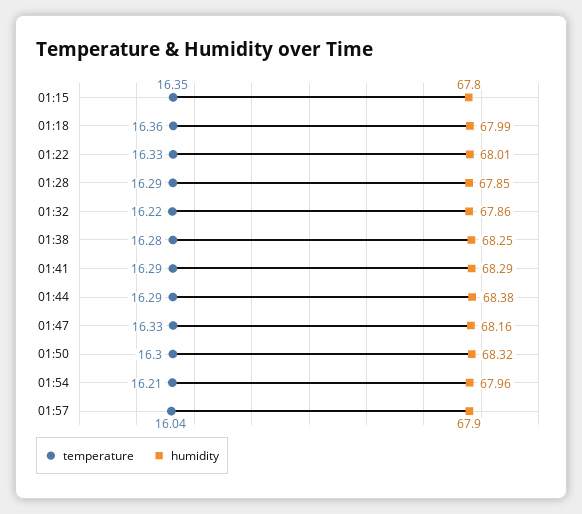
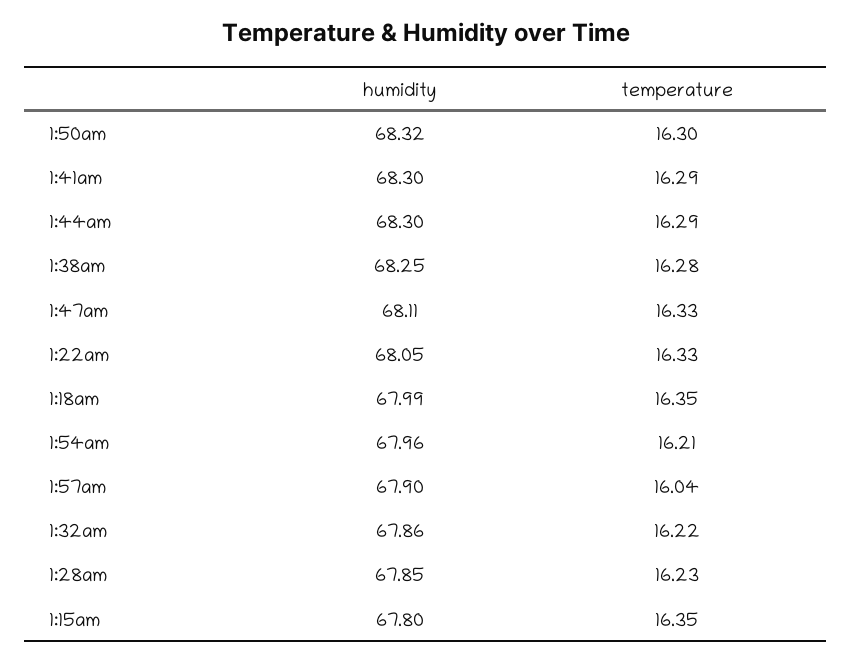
  {
    "temperature": {
      "01:15": 16.35,
-     "01:18": 16.36,
+     "01:18": 16.35,
      "01:22": 16.33,
-     "01:28": 16.29,
+     "01:28": 16.23,
      "01:32": 16.22,
      "01:38": 16.28,
      "01:41": 16.29,
      "01:44": 16.29,
      "01:47": 16.33,
      "01:50": 16.3,
      "01:54": 16.21,
      "01:57": 16.04
    },
    "humidity": {
      "01:15": 67.8,
      "01:18": 67.99,
-     "01:22": 68.01,
+     "01:22": 68.05,
      "01:28": 67.85,
      "01:32": 67.86,
      "01:38": 68.25,
-     "01:41": 68.29,
+     "01:41": 68.3,
-     "01:44": 68.38,
+     "01:44": 68.3,
-     "01:47": 68.16,
+     "01:47": 68.11,
      "01:50": 68.32,
      "01:54": 67.96,
      "01:57": 67.9
    }
  }

